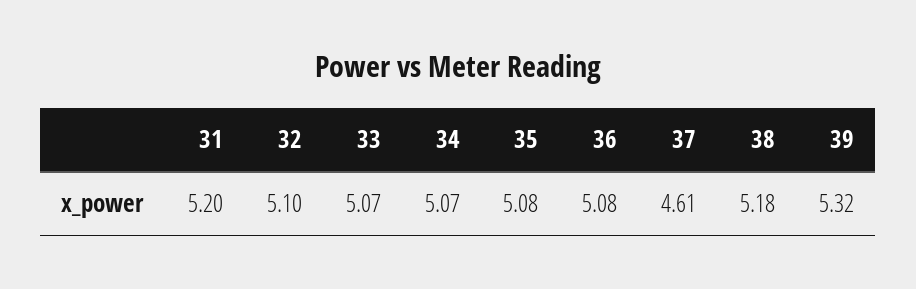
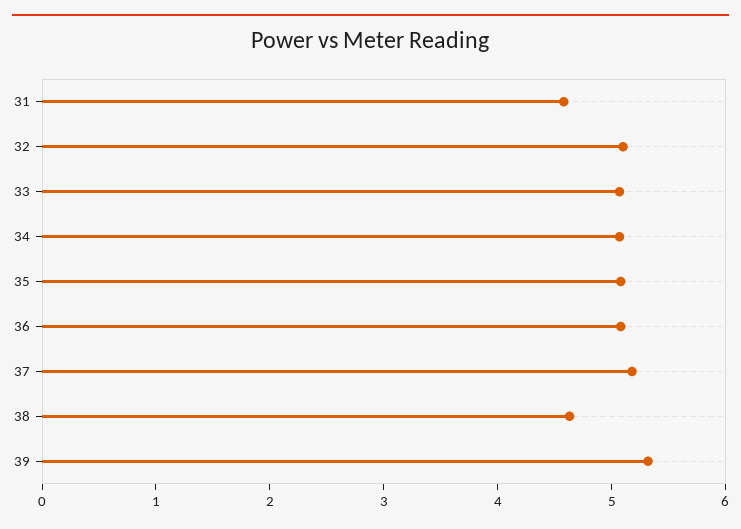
  {
-   "31": 5.2,
+   "31": 4.6,
    "32": 5.1,
    "33": 5.07,
    "34": 5.07,
    "35": 5.08,
    "36": 5.08,
-   "37": 4.61,
+   "37": 5.2,
-   "38": 5.18,
+   "38": 4.6,
    "39": 5.32
  }

